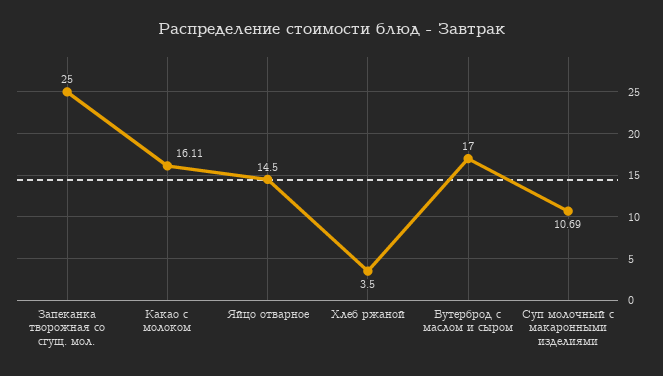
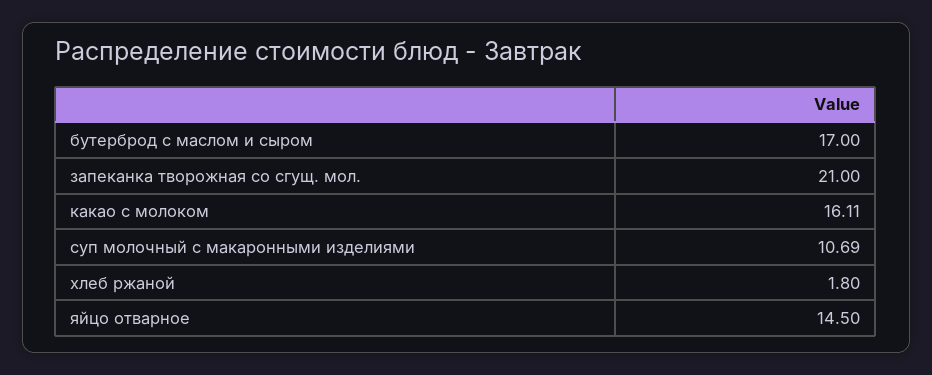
  {
-   "Запеканка творожная со сгущ. мол.": 25,
+   "Запеканка творожная со сгущ. мол.": 21,
    "Какао с молоком": 16.11,
    "Яйцо отварное": 14.5,
-   "Хлеб ржаной": 3.5,
+   "Хлеб ржаной": 1.8,
    "Бутерброд с маслом и сыром": 17,
    "Суп молочный с макаронными изделиями": 10.69
  }

